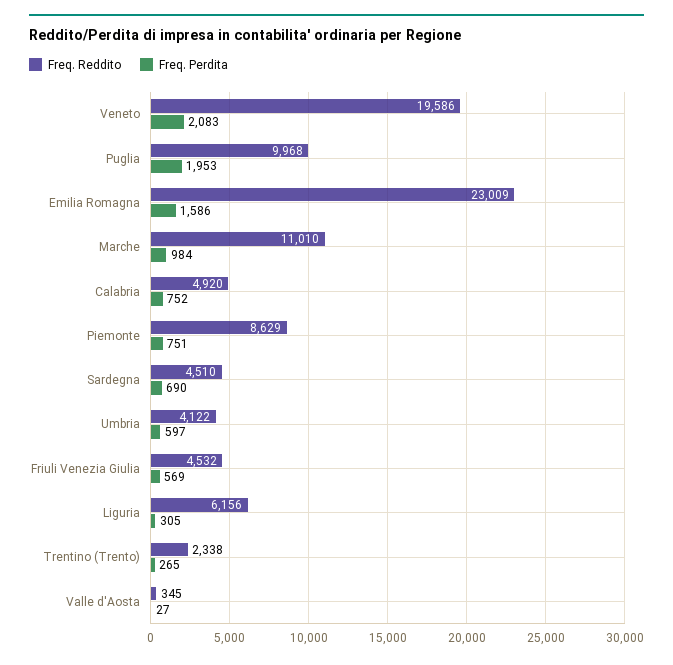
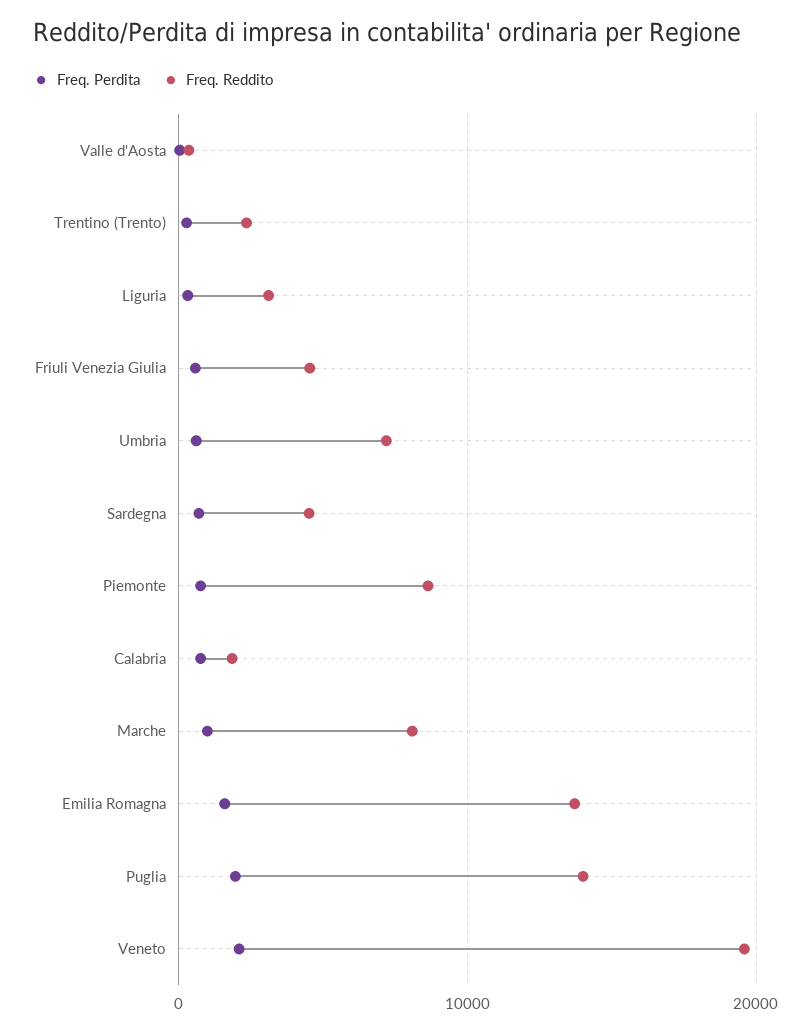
  {
    "Freq. Reddito": {
      "Veneto": 19586,
-     "Puglia": 9968,
+     "Puglia": 14000,
-     "Emilia Romagna": 23009,
+     "Emilia Romagna": 14000,
-     "Marche": 11010,
+     "Marche": 8000,
-     "Calabria": 4920,
+     "Calabria": 2000,
      "Piemonte": 8629,
      "Sardegna": 4510,
-     "Umbria": 4122,
+     "Umbria": 7000,
      "Friuli Venezia Giulia": 4532,
-     "Liguria": 6156,
+     "Liguria": 3000,
      "Trentino (Trento)": 2338,
      "Valle d'Aosta": 345
    },
    "Freq. Perdita": {
      "Veneto": 2083,
      "Puglia": 1953,
      "Emilia Romagna": 1586,
      "Marche": 984,
      "Calabria": 752,
      "Piemonte": 751,
      "Sardegna": 690,
      "Umbria": 597,
      "Friuli Venezia Giulia": 569,
      "Liguria": 305,
      "Trentino (Trento)": 265,
      "Valle d'Aosta": 27
    }
  }

